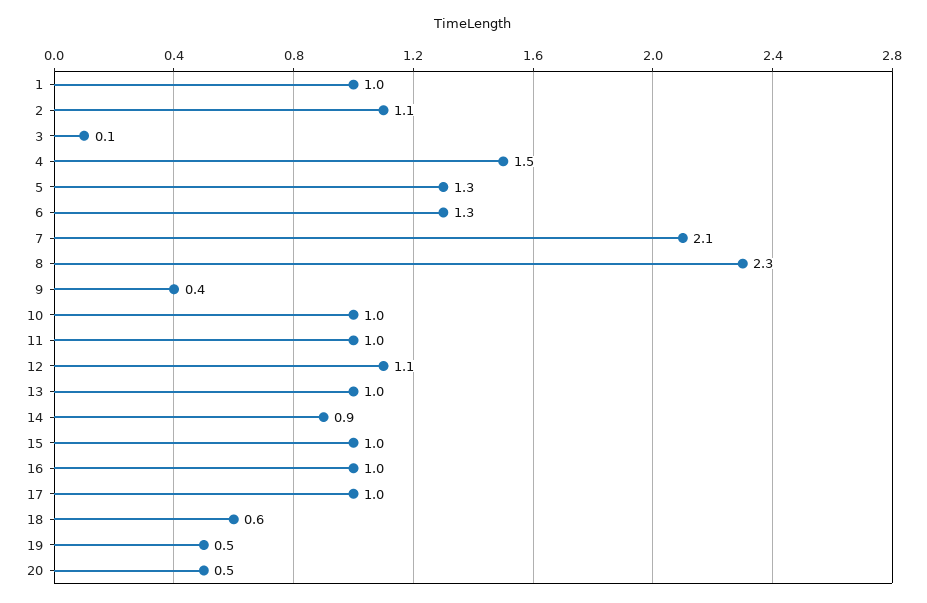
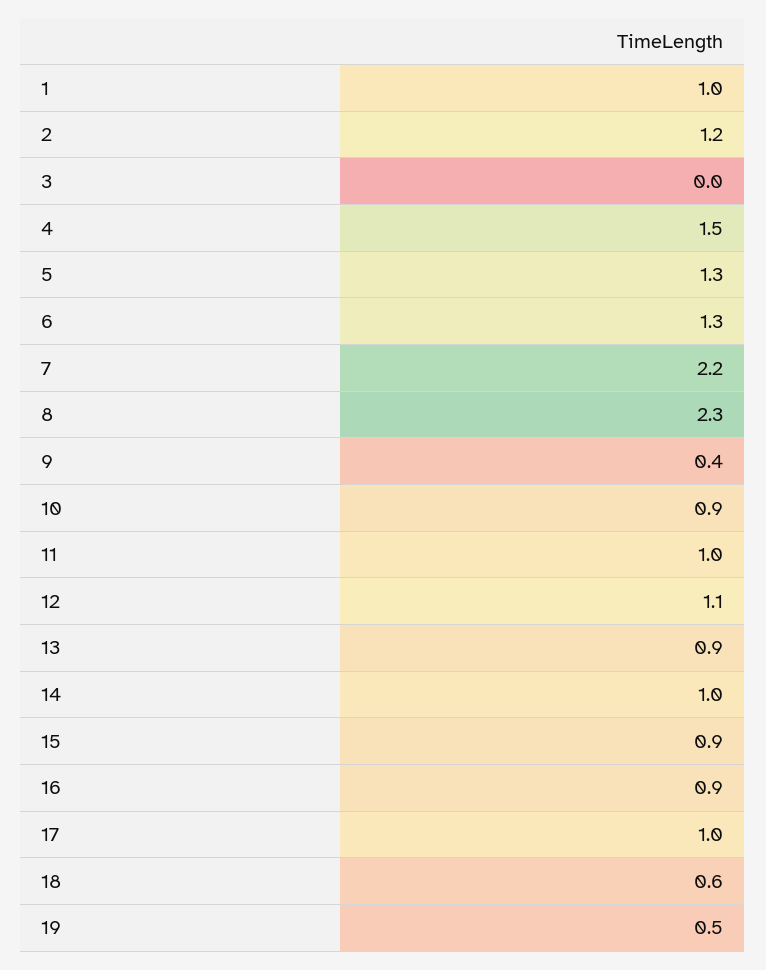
  {
    "1": 1,
-   "2": 1.1,
+   "2": 1.2,
-   "3": 0.1,
+   "3": 0,
    "4": 1.5,
    "5": 1.3,
    "6": 1.3,
-   "7": 2.1,
+   "7": 2.2,
    "8": 2.3,
    "9": 0.4,
-   "10": 1,
+   "10": 0.9,
    "11": 1,
    "12": 1.1,
-   "13": 1,
+   "13": 0.9,
-   "14": 0.9,
+   "14": 1,
-   "15": 1,
+   "15": 0.9,
-   "16": 1,
+   "16": 0.9,
    "17": 1,
    "18": 0.6,
-   "19": 0.5,
+   "19": 0.5
-   "20": 0.5
  }

